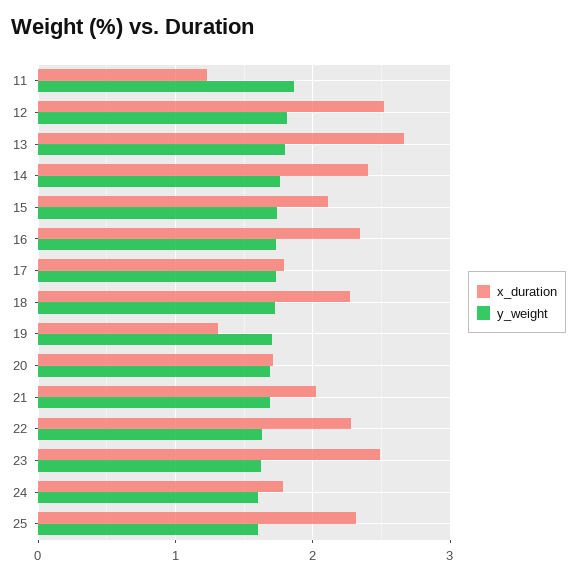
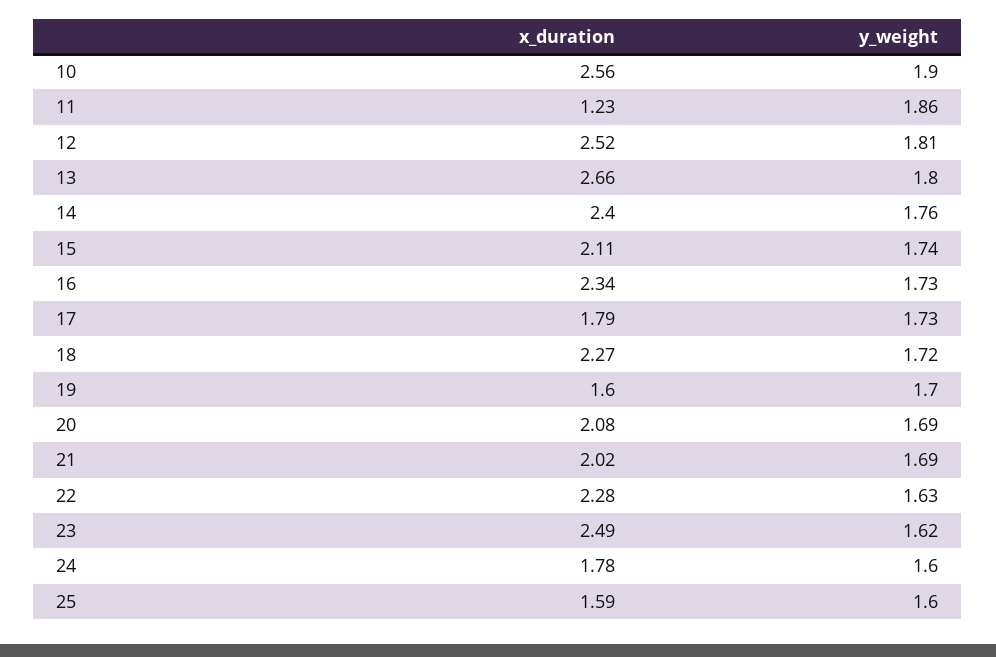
  {
    "x_duration": {
      "11": 1.23,
      "12": 2.52,
      "13": 2.66,
      "14": 2.4,
      "15": 2.11,
      "16": 2.34,
      "17": 1.79,
      "18": 2.27,
-     "19": 1.3,
+     "19": 1.6,
-     "20": 1.7,
+     "20": 2.08,
      "21": 2.02,
      "22": 2.28,
      "23": 2.49,
      "24": 1.78,
-     "25": 2.3
+     "25": 1.59,
+     "10": 2.56
    },
    "y_weight": {
      "11": 1.86,
      "12": 1.81,
      "13": 1.8,
      "14": 1.76,
      "15": 1.74,
      "16": 1.73,
      "17": 1.73,
      "18": 1.72,
      "19": 1.7,
      "20": 1.69,
      "21": 1.69,
      "22": 1.63,
      "23": 1.62,
      "24": 1.6,
-     "25": 1.6
+     "25": 1.6,
+     "10": 1.9
    }
  }

